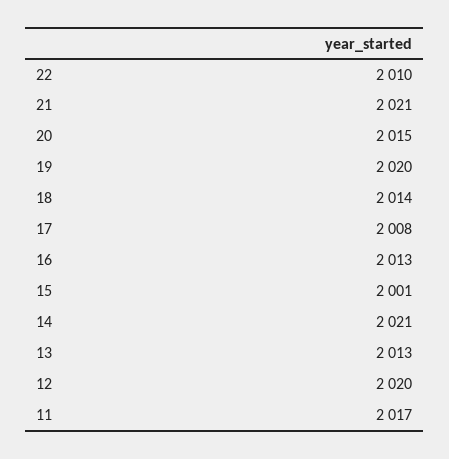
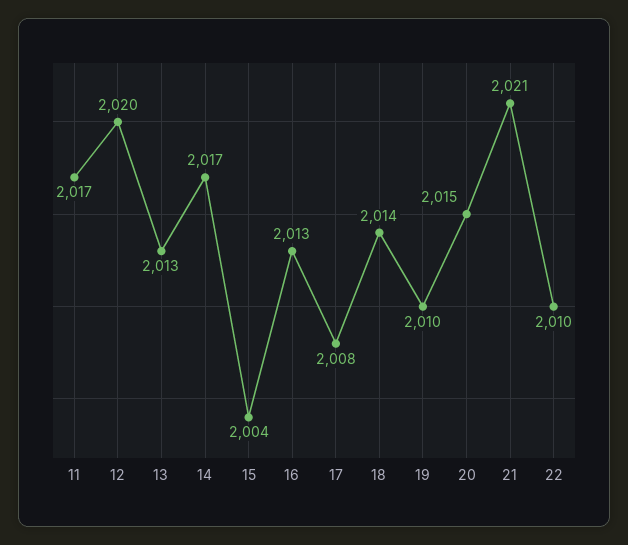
  {
    "22": 2010,
    "21": 2021,
    "20": 2015,
-   "19": 2020,
+   "19": 2010,
    "18": 2014,
    "17": 2008,
    "16": 2013,
-   "15": 2001,
+   "15": 2004,
-   "14": 2021,
+   "14": 2017,
    "13": 2013,
    "12": 2020,
    "11": 2017
  }

